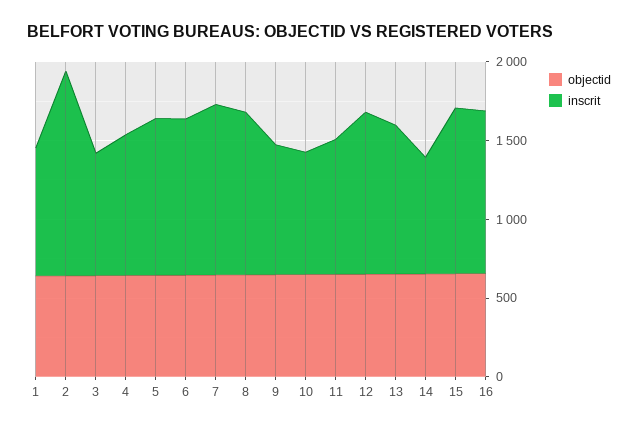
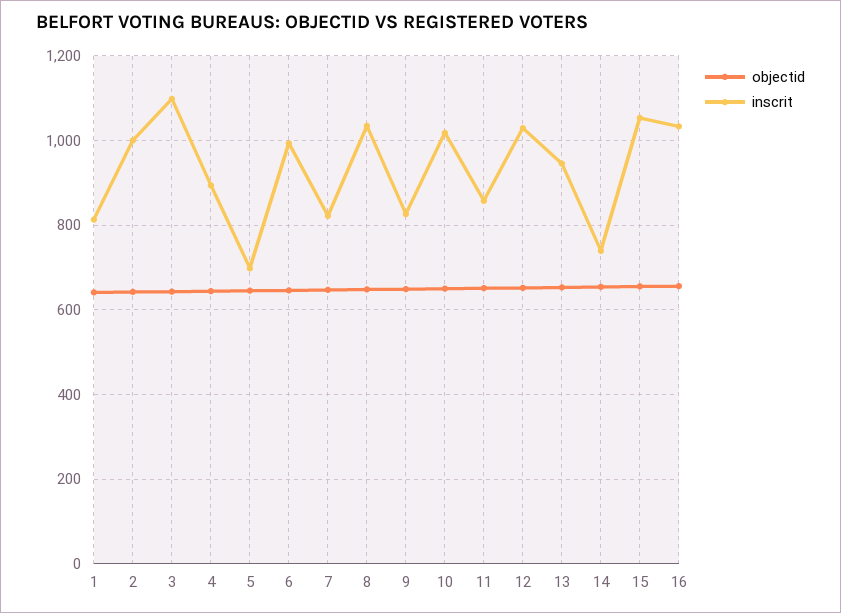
  {
    "objectid": {
      "1": 640,
      "2": 640,
      "3": 640,
      "4": 640,
      "5": 640,
      "6": 640,
      "7": 640,
      "8": 640,
      "9": 640,
      "10": 660,
      "11": 660,
      "12": 660,
      "13": 660,
      "14": 660,
      "15": 660,
      "16": 660
    },
    "inscrit": {
      "1": 820,
-     "2": 1300,
+     "2": 1000,
-     "3": 800,
+     "3": 1100,
      "4": 900,
-     "5": 1000,
+     "5": 700,
      "6": 1000,
-     "7": 1100,
+     "7": 820,
      "8": 1040,
      "9": 820,
-     "10": 800,
+     "10": 1020,
      "11": 860,
      "12": 1020,
      "13": 940,
      "14": 740,
      "15": 1060,
      "16": 1040
    }
  }

